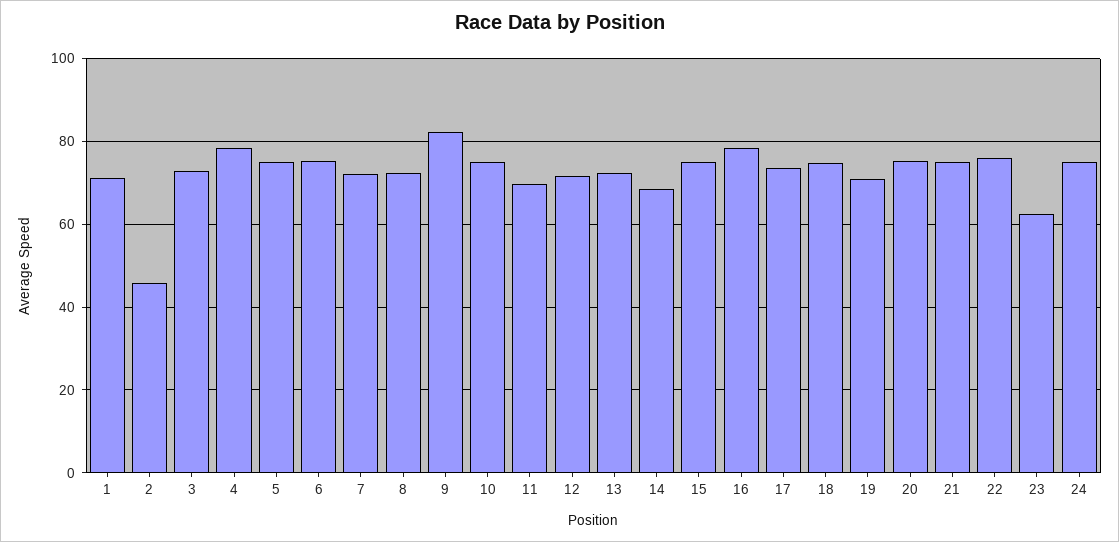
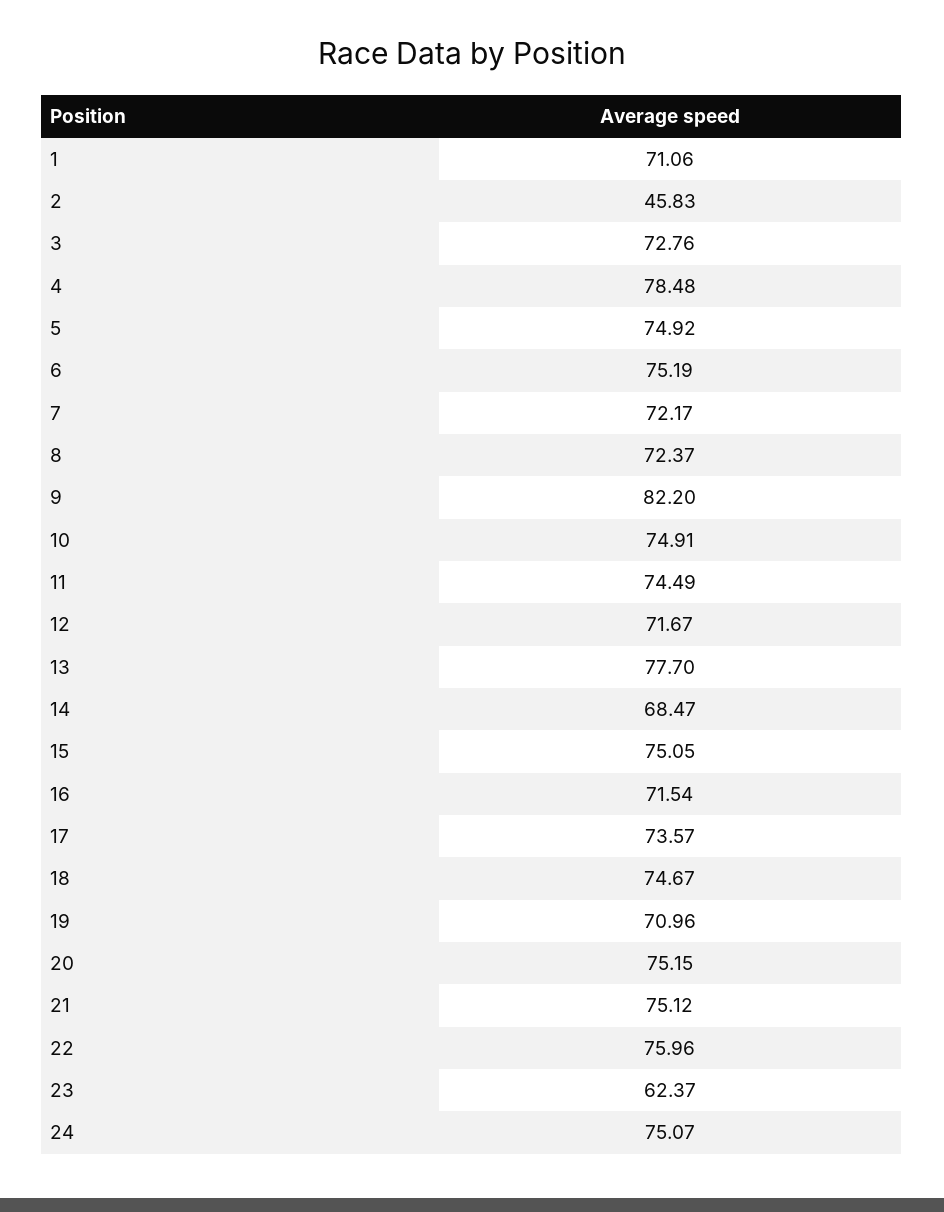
  {
    "1": 71.06,
    "2": 45.83,
    "3": 72.76,
    "4": 78.48,
    "5": 74.92,
    "6": 75.19,
    "7": 72.17,
    "8": 72.37,
    "9": 82.2,
    "10": 74.91,
-   "11": 70,
+   "11": 74.49,
    "12": 71.67,
-   "13": 72,
+   "13": 77.7,
    "14": 68.47,
    "15": 75.05,
-   "16": 78,
+   "16": 71.54,
    "17": 73.57,
    "18": 74.67,
    "19": 70.96,
    "20": 75.15,
    "21": 75.12,
    "22": 75.96,
    "23": 62.37,
    "24": 75.07
  }

